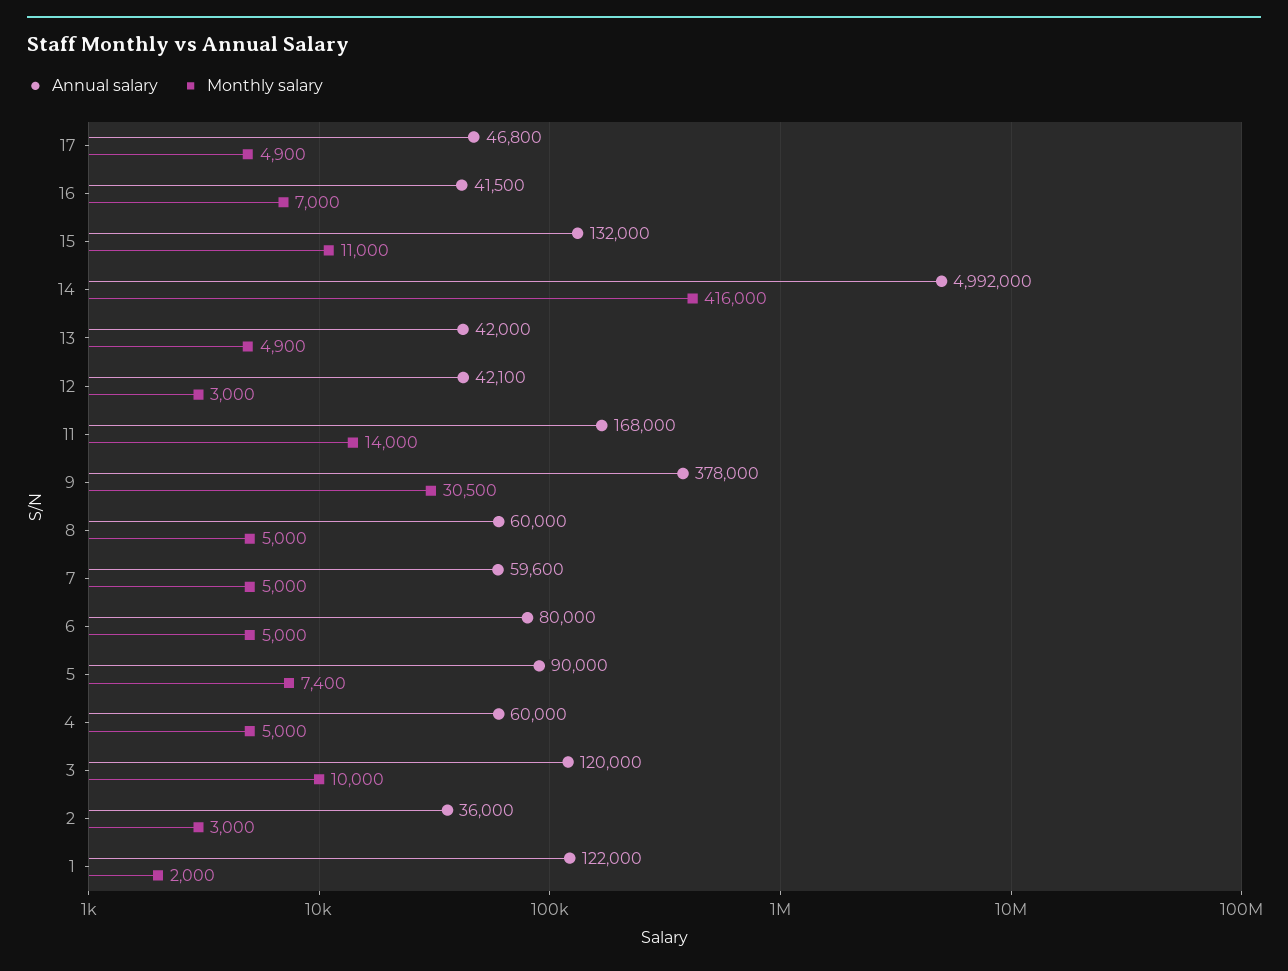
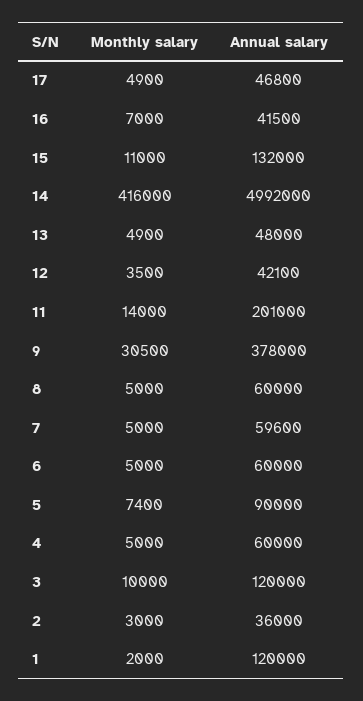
  {
    "Annual salary": {
      "17": 46800,
      "16": 41500,
      "15": 132000,
      "14": 4992000,
-     "13": 42000,
+     "13": 48000,
      "12": 42100,
-     "11": 168000,
+     "11": 201000,
      "9": 378000,
      "8": 60000,
      "7": 59600,
-     "6": 80000,
+     "6": 60000,
      "5": 90000,
      "4": 60000,
      "3": 120000,
      "2": 36000,
-     "1": 122000
+     "1": 120000
    },
    "Monthly salary": {
      "17": 4900,
      "16": 7000,
      "15": 11000,
      "14": 416000,
      "13": 4900,
-     "12": 3000,
+     "12": 3500,
      "11": 14000,
      "9": 30500,
      "8": 5000,
      "7": 5000,
      "6": 5000,
      "5": 7400,
      "4": 5000,
      "3": 10000,
      "2": 3000,
      "1": 2000
    }
  }

